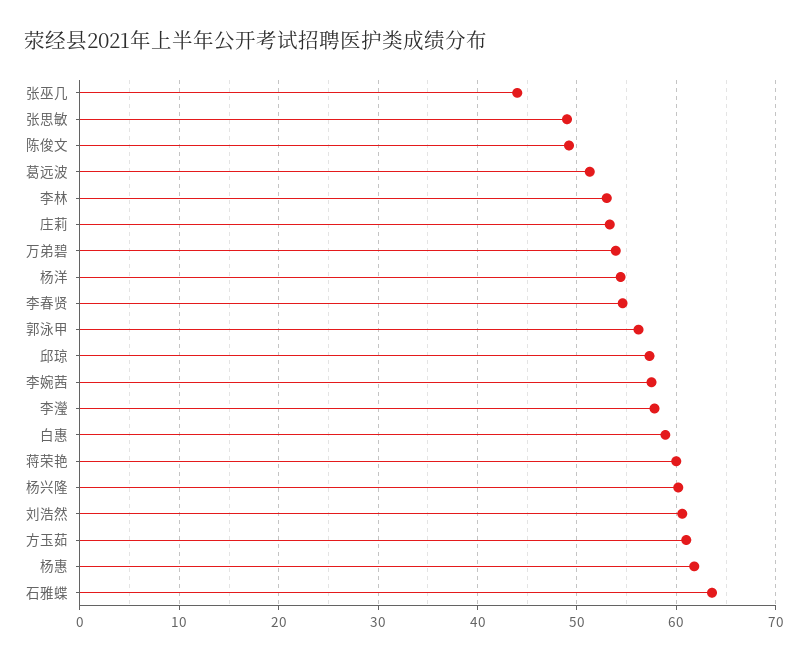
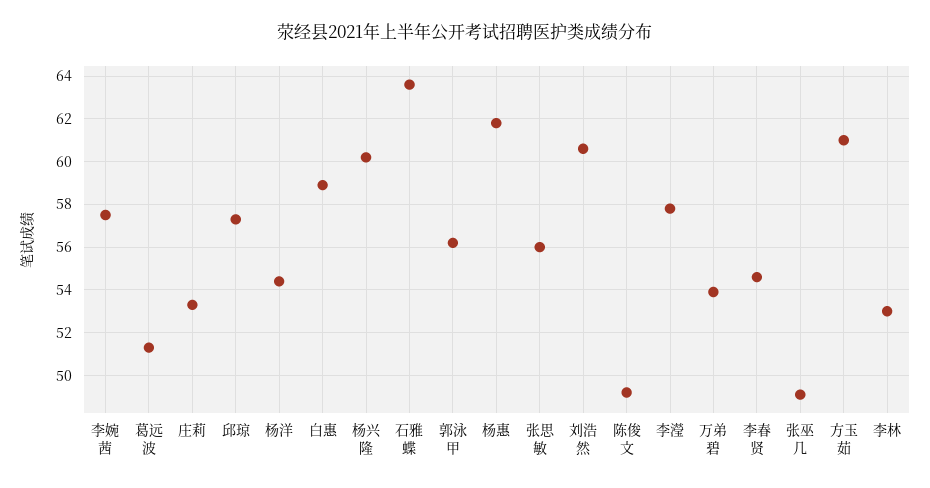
  {
-   "张巫几": 44,
+   "张巫几": 49,
-   "张思敏": 49,
+   "张思敏": 56,
    "陈俊文": 49,
    "葛远波": 51.5,
    "李林": 53,
    "庄莉": 53.5,
    "万弟碧": 54,
    "杨洋": 54.5,
    "李春贤": 54.5,
    "郭泳甲": 56,
    "邱琼": 57.5,
    "李婉茜": 57.5,
    "李瀅": 58,
    "白惠": 59,
-   "蒋荣艳": 60,
    "杨兴隆": 60,
    "刘浩然": 60.5,
    "方玉茹": 61,
    "杨惠": 62,
    "石雅蝶": 63.5
  }

